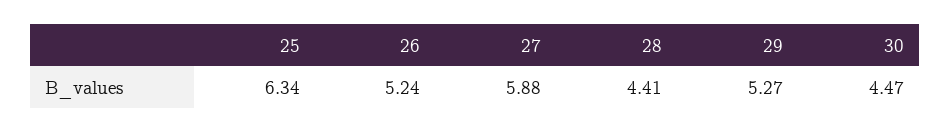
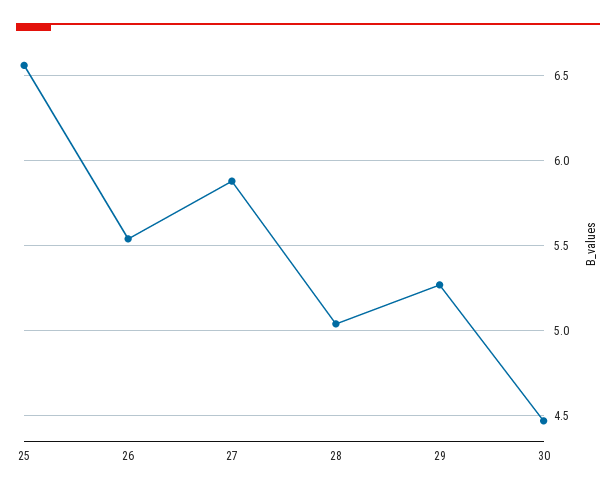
  {
-   "25": 6.34,
+   "25": 6.55,
-   "26": 5.24,
+   "26": 5.55,
    "27": 5.88,
-   "28": 4.41,
+   "28": 5.05,
    "29": 5.27,
    "30": 4.47
  }

